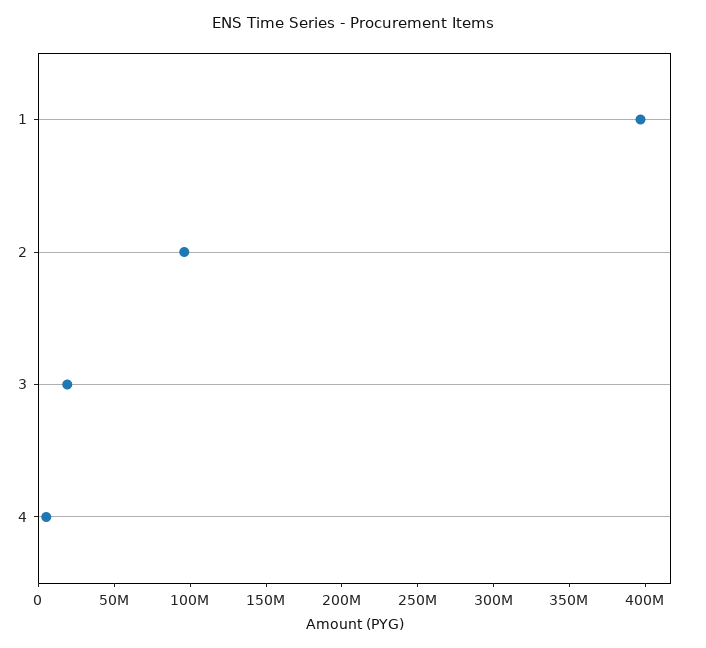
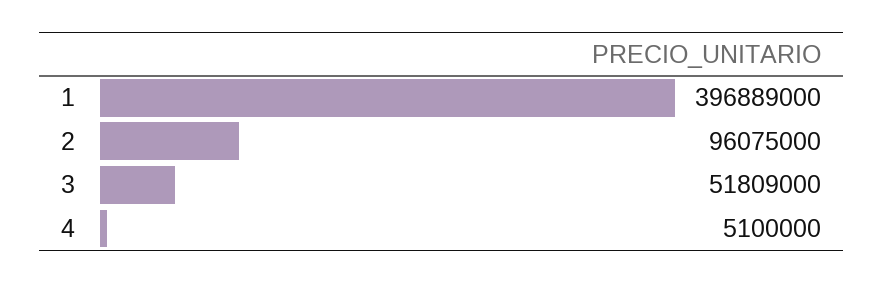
  {
    "1": 396889000,
    "2": 96075000,
-   "3": 20000000,
+   "3": 51809000,
    "4": 5100000
  }

